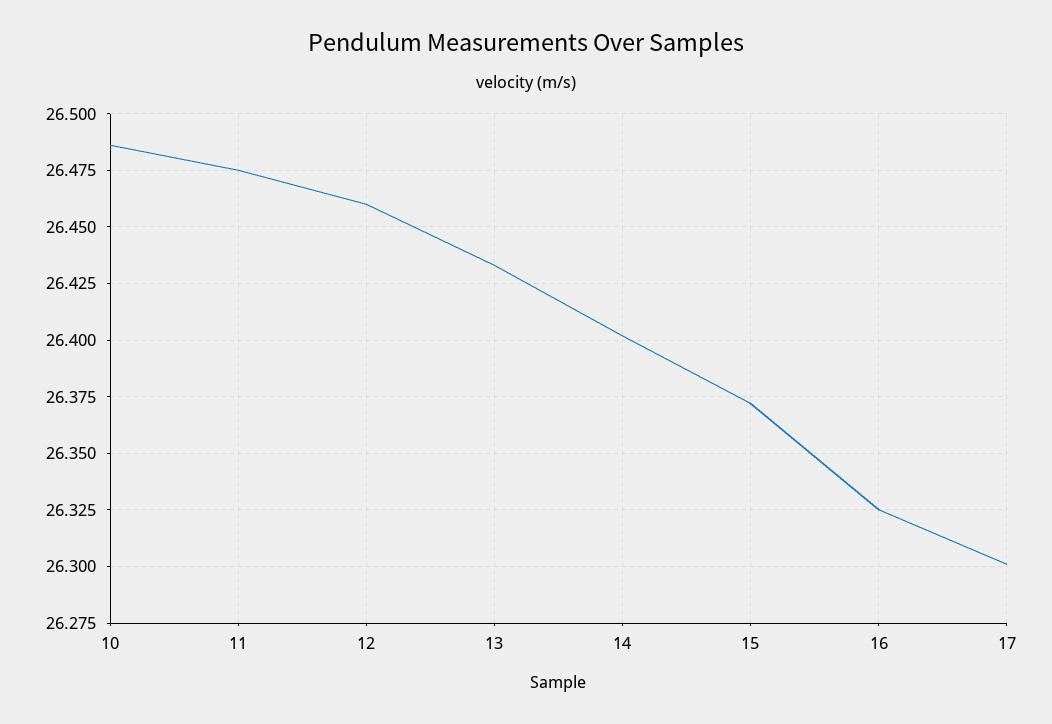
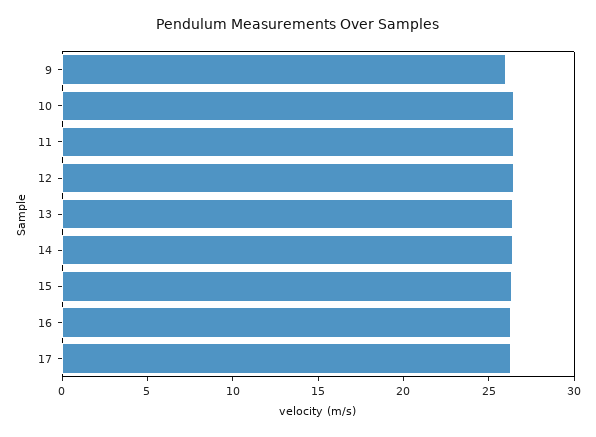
  {
    "10": 26.485,
    "11": 26.475,
    "12": 26.46,
    "13": 26.435,
    "14": 26.4,
    "15": 26.37,
    "16": 26.325,
-   "17": 26.3
+   "17": 26.3,
+   "9": 26
  }

